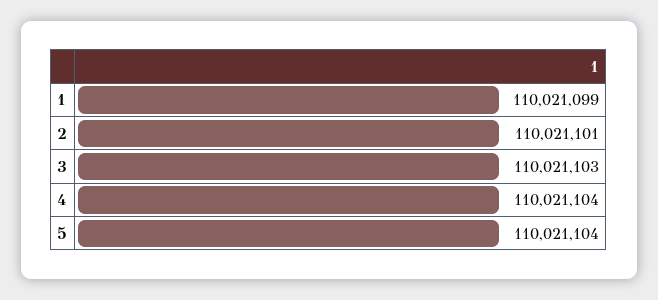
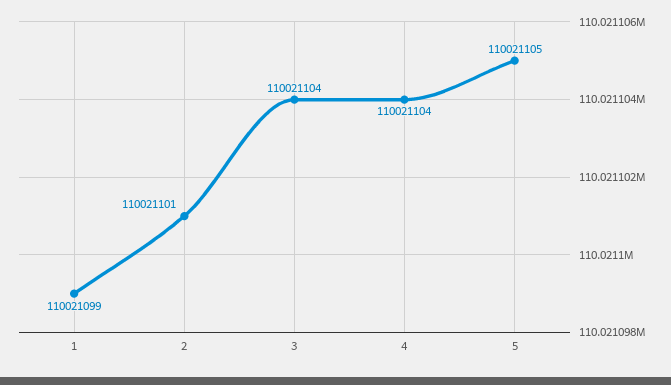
  {
    "1": 110021099,
    "2": 110021101,
-   "3": 110021103,
+   "3": 110021104,
    "4": 110021104,
-   "5": 110021104
+   "5": 110021105
  }

